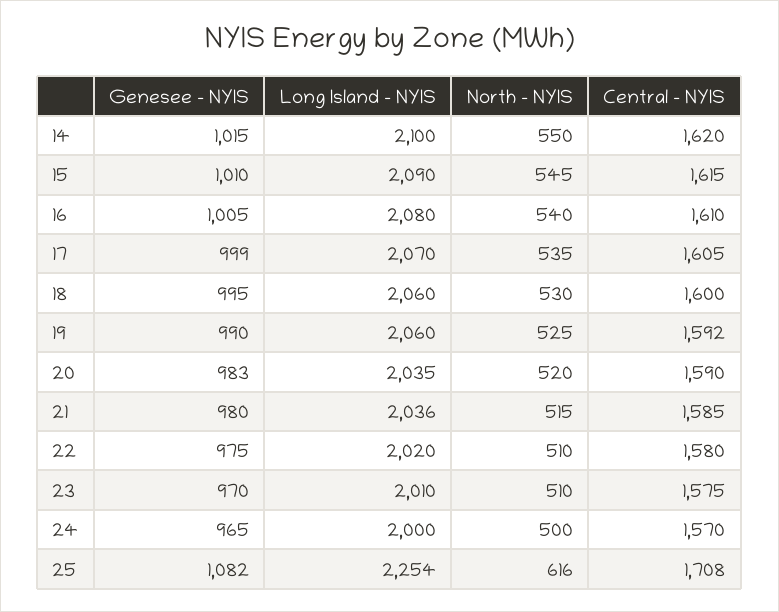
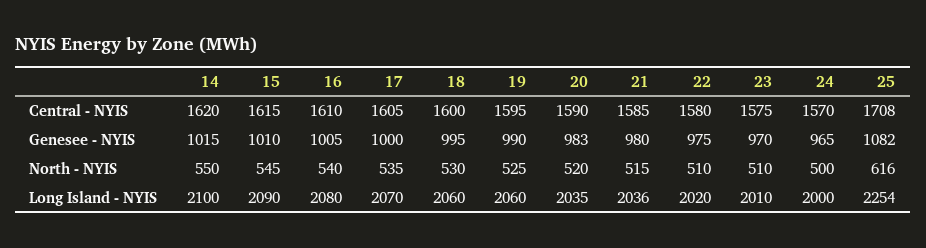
  {
    "Genesee - NYIS": {
      "14": 1015,
      "15": 1010,
      "16": 1005,
-     "17": 999,
+     "17": 1000,
      "18": 995,
      "19": 990,
      "20": 983,
      "21": 980,
      "22": 975,
      "23": 970,
      "24": 965,
      "25": 1082
    },
    "Long Island - NYIS": {
      "14": 2100,
      "15": 2090,
      "16": 2080,
      "17": 2070,
      "18": 2060,
      "19": 2060,
      "20": 2035,
      "21": 2036,
      "22": 2020,
      "23": 2010,
      "24": 2000,
      "25": 2254
    },
    "North - NYIS": {
      "14": 550,
      "15": 545,
      "16": 540,
      "17": 535,
      "18": 530,
      "19": 525,
      "20": 520,
      "21": 515,
      "22": 510,
      "23": 510,
      "24": 500,
      "25": 616
    },
    "Central - NYIS": {
      "14": 1620,
      "15": 1615,
      "16": 1610,
      "17": 1605,
      "18": 1600,
-     "19": 1592,
+     "19": 1595,
      "20": 1590,
      "21": 1585,
      "22": 1580,
      "23": 1575,
      "24": 1570,
      "25": 1708
    }
  }

